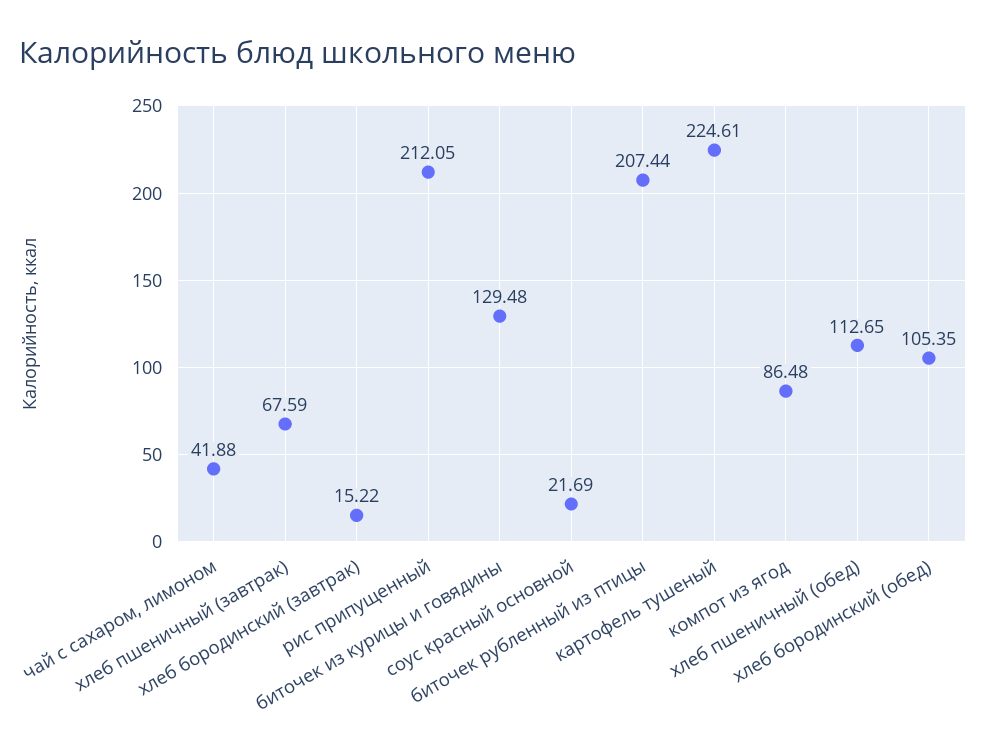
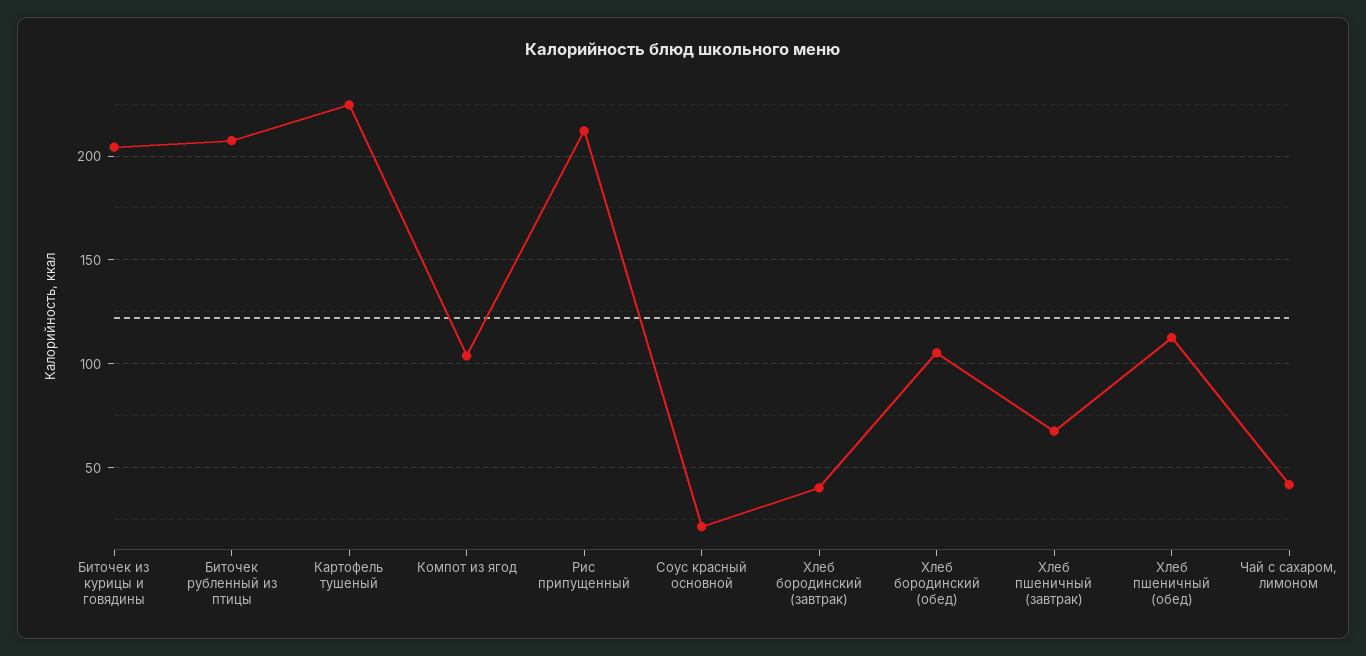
  {
    "чай с сахаром, лимоном": 41.88,
    "хлеб пшеничный (завтрак)": 67.59,
-   "хлеб бородинский (завтрак)": 15.22,
+   "хлеб бородинский (завтрак)": 40,
    "рис припущенный": 212.05,
-   "биточек из курицы и говядины": 129.48,
+   "биточек из курицы и говядины": 205,
    "соус красный основной": 21.69,
    "биточек рубленный из птицы": 207.44,
    "картофель тушеный": 224.61,
-   "компот из ягод": 86.48,
+   "компот из ягод": 105,
    "хлеб пшеничный (обед)": 112.65,
    "хлеб бородинский (обед)": 105.35
  }

